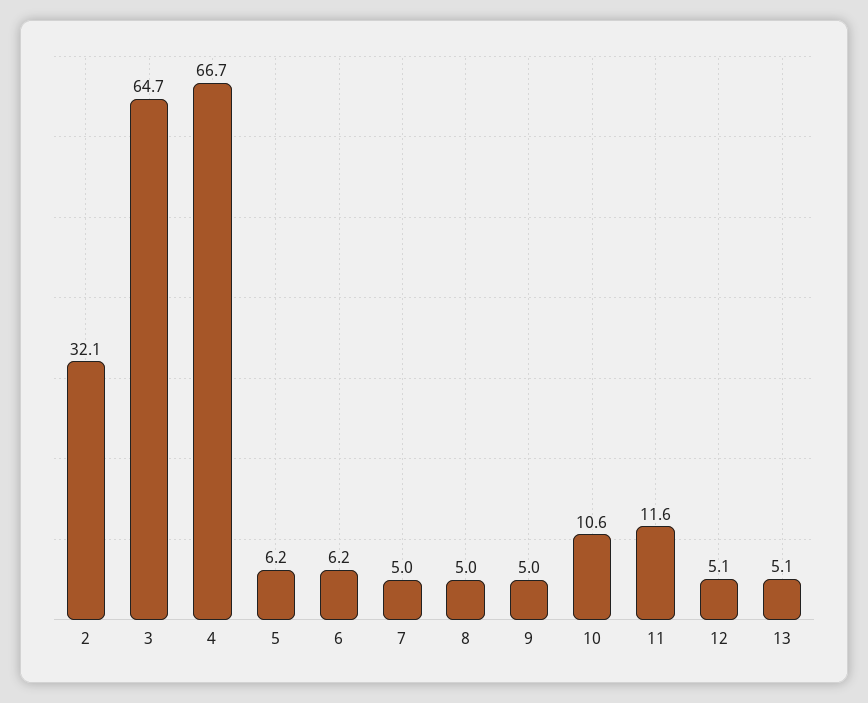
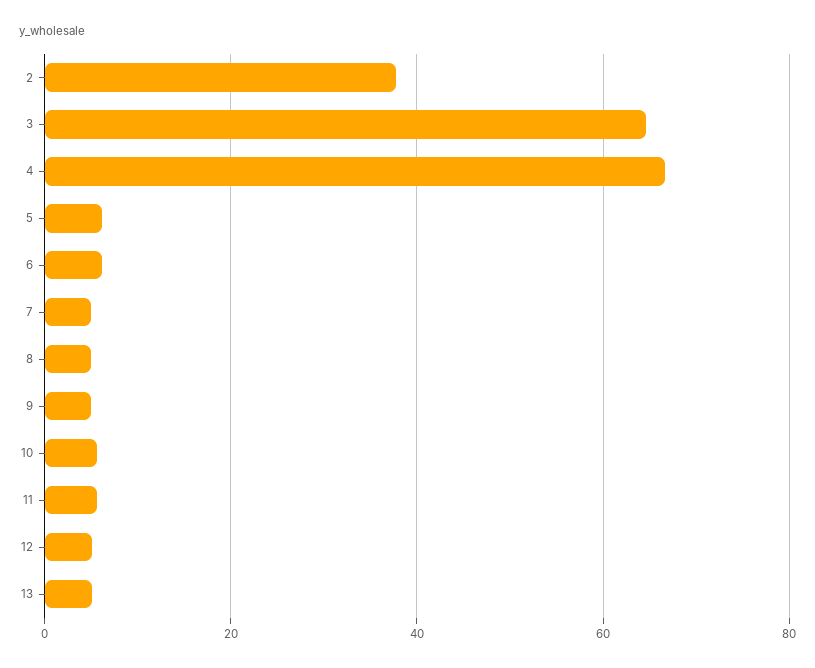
  {
-   "2": 32.1,
+   "2": 38,
    "3": 64.7,
    "4": 66.7,
    "5": 6.2,
    "6": 6.2,
    "7": 5,
    "8": 5,
    "9": 5,
-   "10": 10.6,
+   "10": 6,
-   "11": 11.6,
+   "11": 6,
    "12": 5.1,
    "13": 5.1
  }

